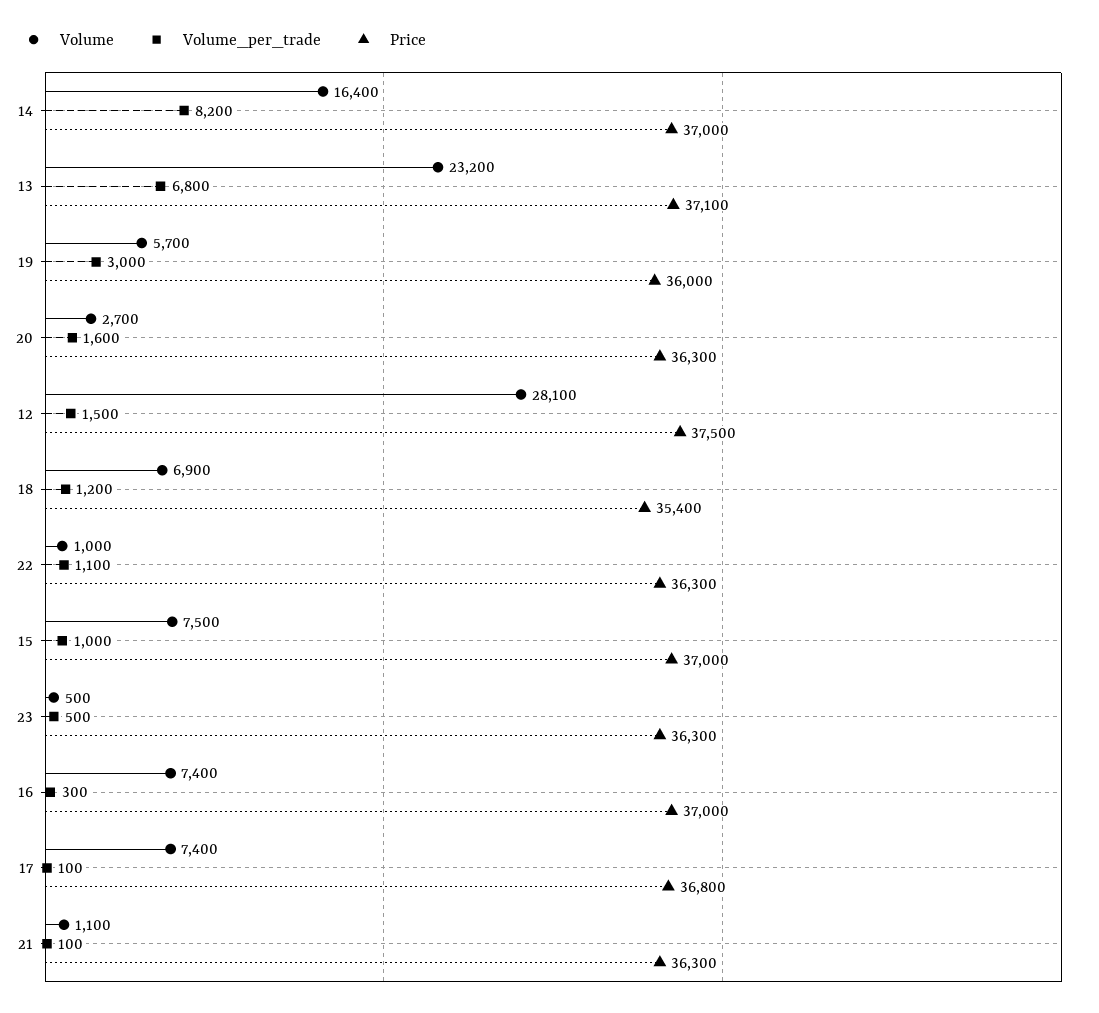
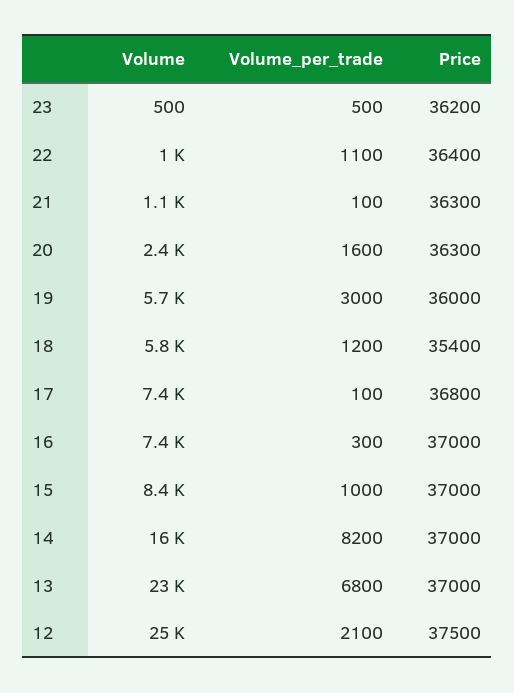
  {
    "Volume": {
      "14": 16400,
      "13": 23200,
      "19": 5700,
-     "20": 2700,
+     "20": 2400,
-     "12": 28100,
+     "12": 25000,
-     "18": 6900,
+     "18": 5800,
      "22": 1000,
-     "15": 7500,
+     "15": 8400,
      "23": 500,
      "16": 7400,
      "17": 7400,
      "21": 1100
    },
    "Volume_per_trade": {
      "14": 8200,
      "13": 6800,
      "19": 3000,
      "20": 1600,
-     "12": 1500,
+     "12": 2100,
      "18": 1200,
      "22": 1100,
      "15": 1000,
      "23": 500,
      "16": 300,
      "17": 100,
      "21": 100
    },
    "Price": {
      "14": 37000,
-     "13": 37100,
+     "13": 37000,
      "19": 36000,
      "20": 36300,
      "12": 37500,
      "18": 35400,
-     "22": 36300,
+     "22": 36400,
      "15": 37000,
-     "23": 36300,
+     "23": 36200,
      "16": 37000,
      "17": 36800,
      "21": 36300
    }
  }

